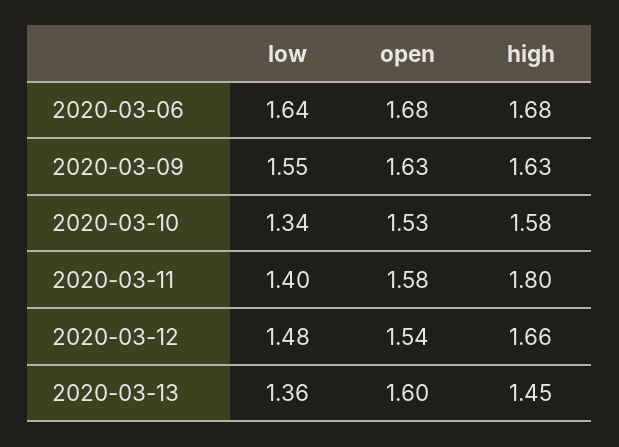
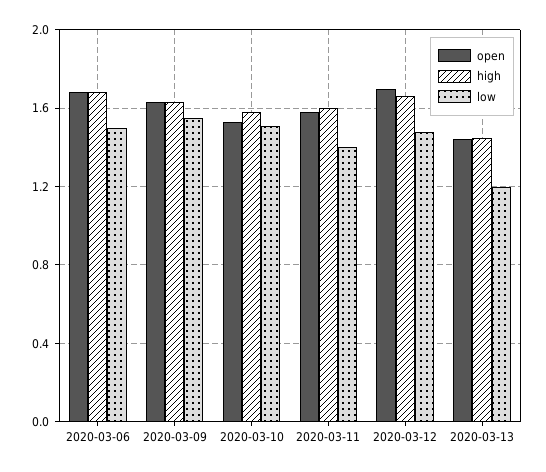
  {
    "low": {
-     "2020-03-06": 1.64,
+     "2020-03-06": 1.5,
      "2020-03-09": 1.55,
-     "2020-03-10": 1.34,
+     "2020-03-10": 1.5,
      "2020-03-11": 1.4,
      "2020-03-12": 1.48,
-     "2020-03-13": 1.36
+     "2020-03-13": 1.2
    },
    "open": {
      "2020-03-06": 1.68,
      "2020-03-09": 1.63,
      "2020-03-10": 1.53,
      "2020-03-11": 1.58,
-     "2020-03-12": 1.54,
+     "2020-03-12": 1.7,
-     "2020-03-13": 1.6
+     "2020-03-13": 1.45
    },
    "high": {
      "2020-03-06": 1.68,
      "2020-03-09": 1.63,
      "2020-03-10": 1.58,
-     "2020-03-11": 1.8,
+     "2020-03-11": 1.6,
      "2020-03-12": 1.66,
      "2020-03-13": 1.45
    }
  }

